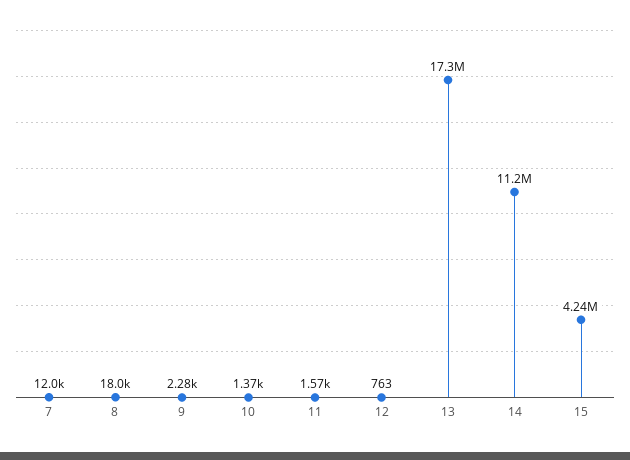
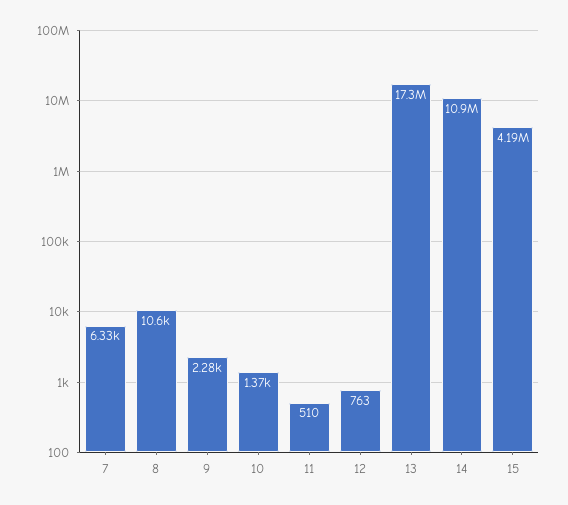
  {
-   "7": 12000,
+   "7": 6330,
-   "8": 18000,
+   "8": 10600,
    "9": 2280,
    "10": 1370,
-   "11": 1570,
+   "11": 510,
    "12": 763,
    "13": 17300000,
-   "14": 11200000,
+   "14": 10900000,
-   "15": 4240000
+   "15": 4190000
  }

